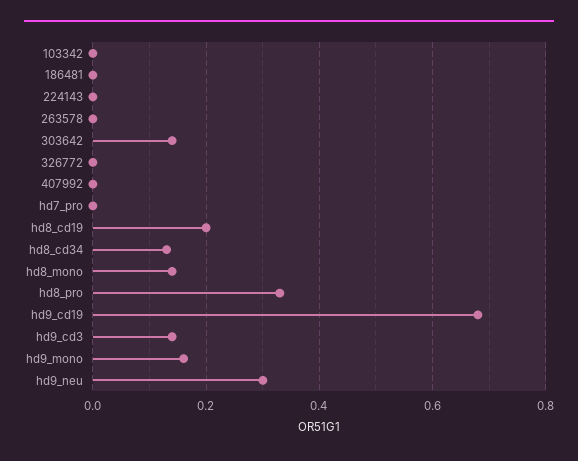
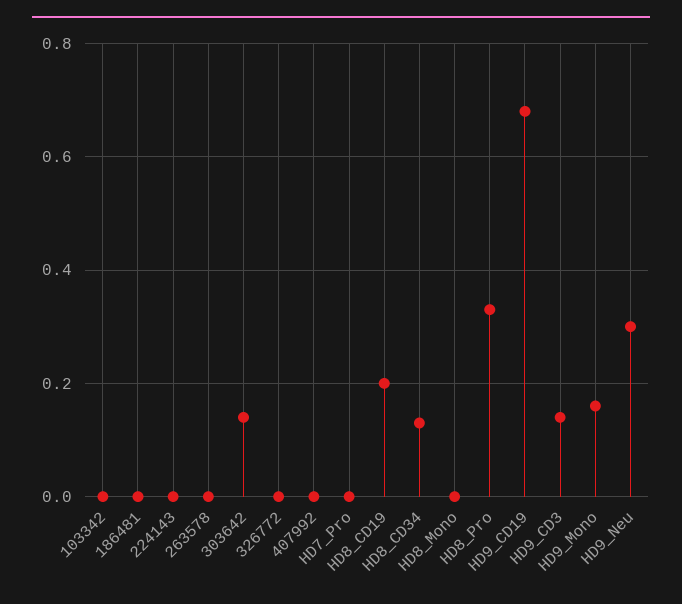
  {
    "103342": 0,
    "186481": 0,
    "224143": 0,
    "263578": 0,
    "303642": 0.15,
    "326772": 0,
    "407992": 0,
    "hd7_pro": 0,
    "hd8_cd19": 0.2,
    "hd8_cd34": 0.15,
-   "hd8_mono": 0.15,
+   "hd8_mono": 0,
    "hd8_pro": 0.35,
    "hd9_cd19": 0.7,
    "hd9_cd3": 0.15,
    "hd9_mono": 0.15,
    "hd9_neu": 0.3
  }

